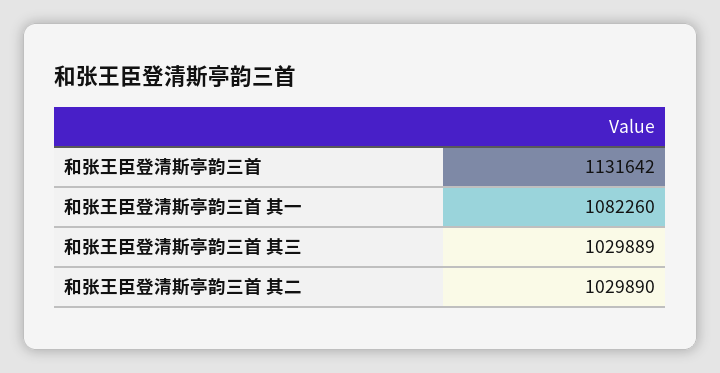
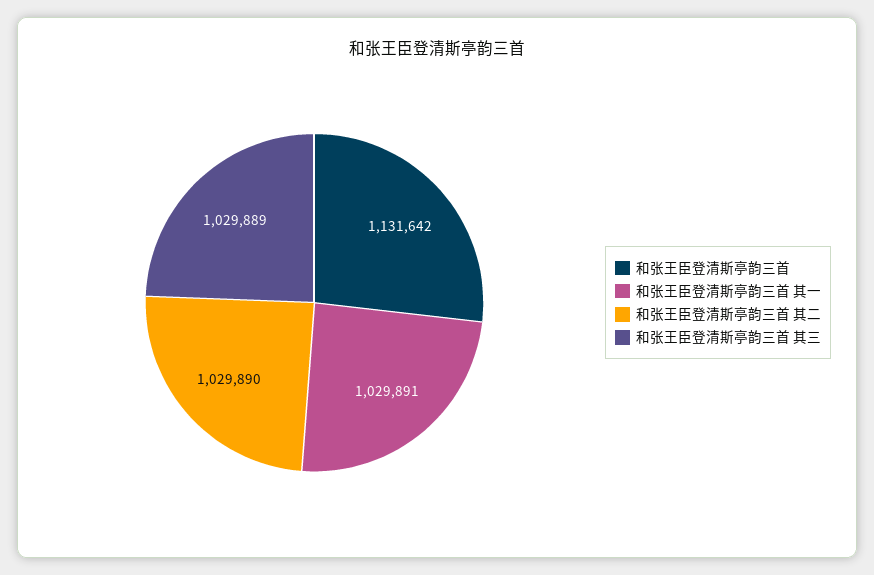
  {
    "和张王臣登清斯亭韵三首": 1131642,
-   "和张王臣登清斯亭韵三首 其一": 1082260,
+   "和张王臣登清斯亭韵三首 其一": 1029891,
    "和张王臣登清斯亭韵三首 其三": 1029889,
    "和张王臣登清斯亭韵三首 其二": 1029890
  }

